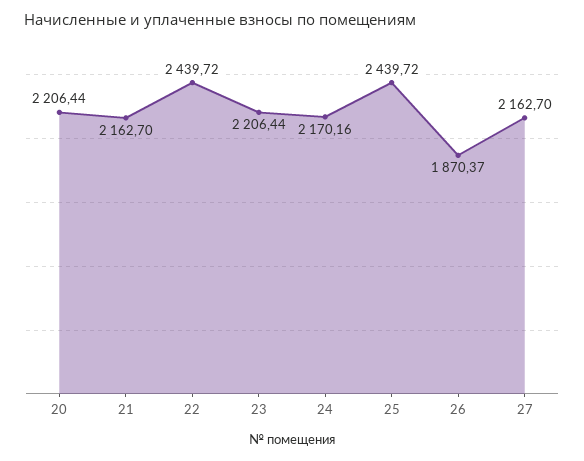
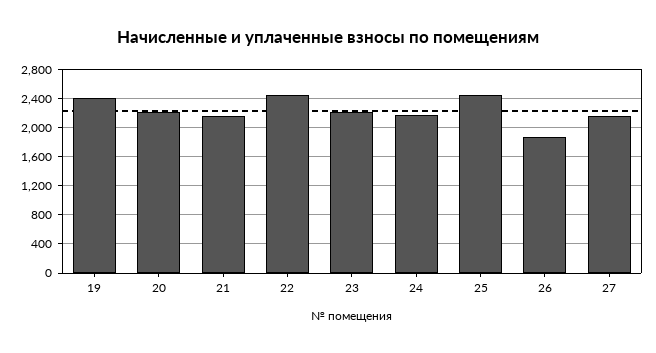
  {
    "20": 2206.44,
    "21": 2162.7,
    "22": 2439.72,
    "23": 2206.44,
    "24": 2170.16,
    "25": 2439.72,
    "26": 1870.37,
-   "27": 2162.7
+   "27": 2162.7,
+   "19": 2400
  }

